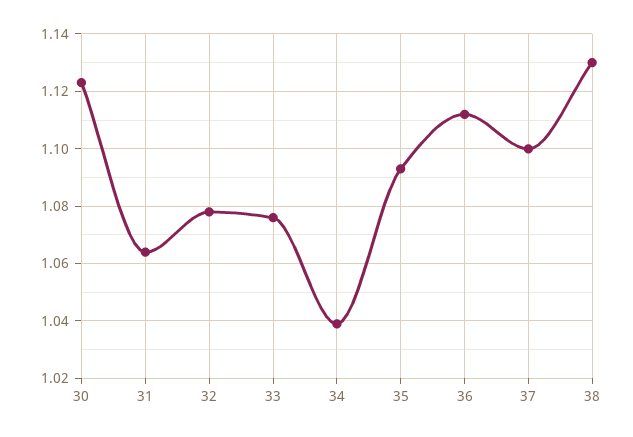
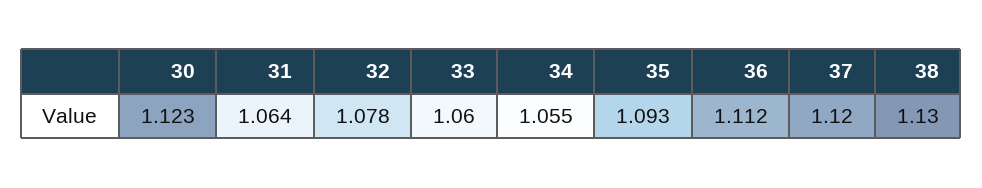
  {
    "30": 1.123,
    "31": 1.064,
    "32": 1.078,
-   "33": 1.075,
+   "33": 1.06,
-   "34": 1.04,
+   "34": 1.055,
    "35": 1.093,
    "36": 1.112,
-   "37": 1.1,
+   "37": 1.12,
    "38": 1.13
  }

